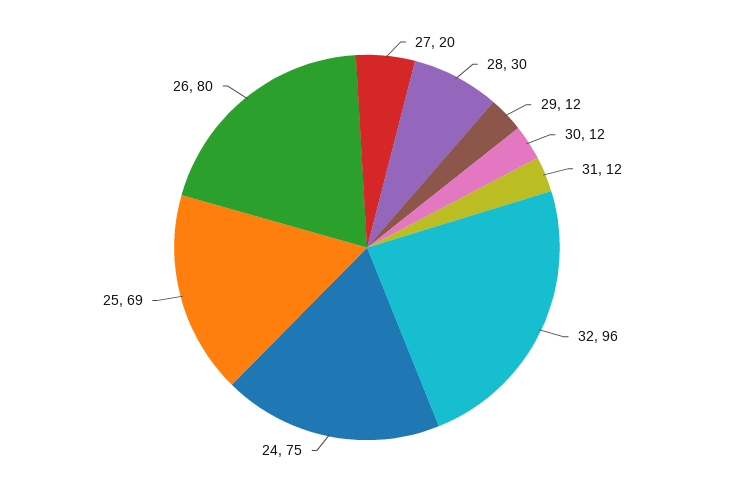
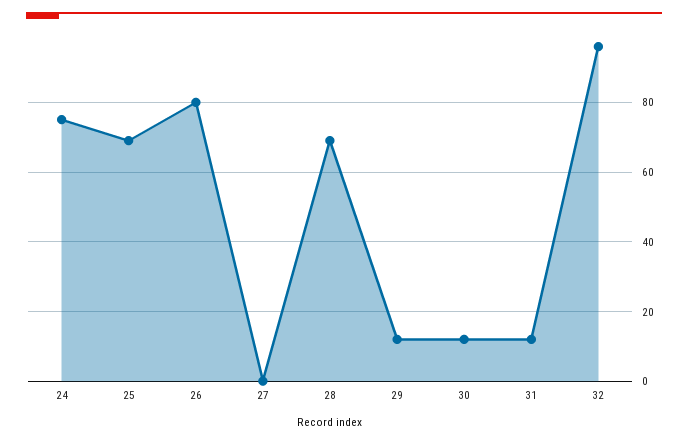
  {
-   "27": 20,
+   "27": 0,
-   "28": 30,
+   "28": 70,
    "29": 12,
    "30": 12,
    "31": 12,
    "32": 96,
    "24": 75,
    "25": 69,
    "26": 80
  }

